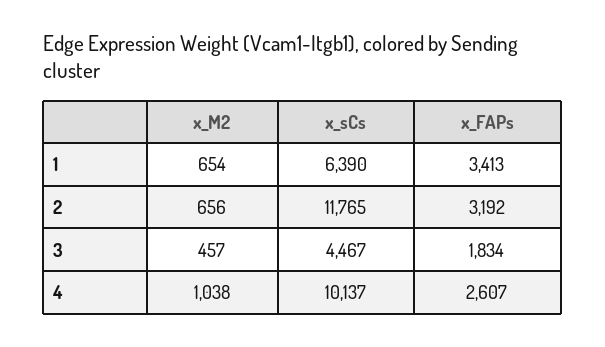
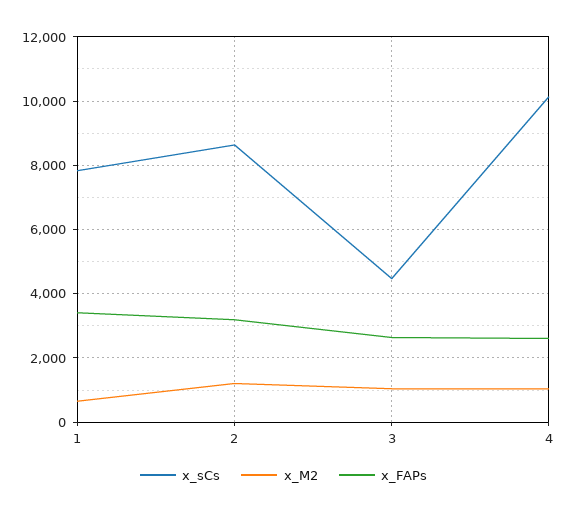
  {
    "x_M2": {
      "1": 654,
-     "2": 656,
+     "2": 1200,
-     "3": 457,
+     "3": 1000,
      "4": 1038
    },
    "x_sCs": {
-     "1": 6390,
+     "1": 7800,
-     "2": 11765,
+     "2": 8600,
      "3": 4467,
      "4": 10137
    },
    "x_FAPs": {
      "1": 3413,
      "2": 3192,
-     "3": 1834,
+     "3": 2600,
      "4": 2607
    }
  }

